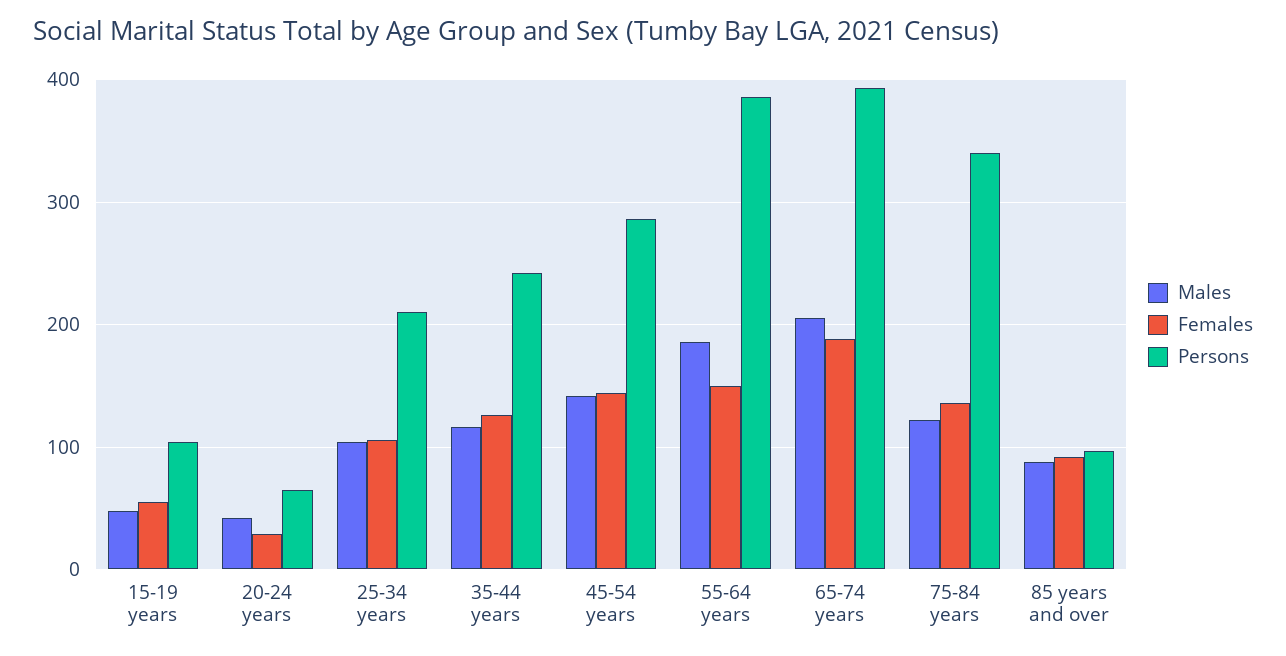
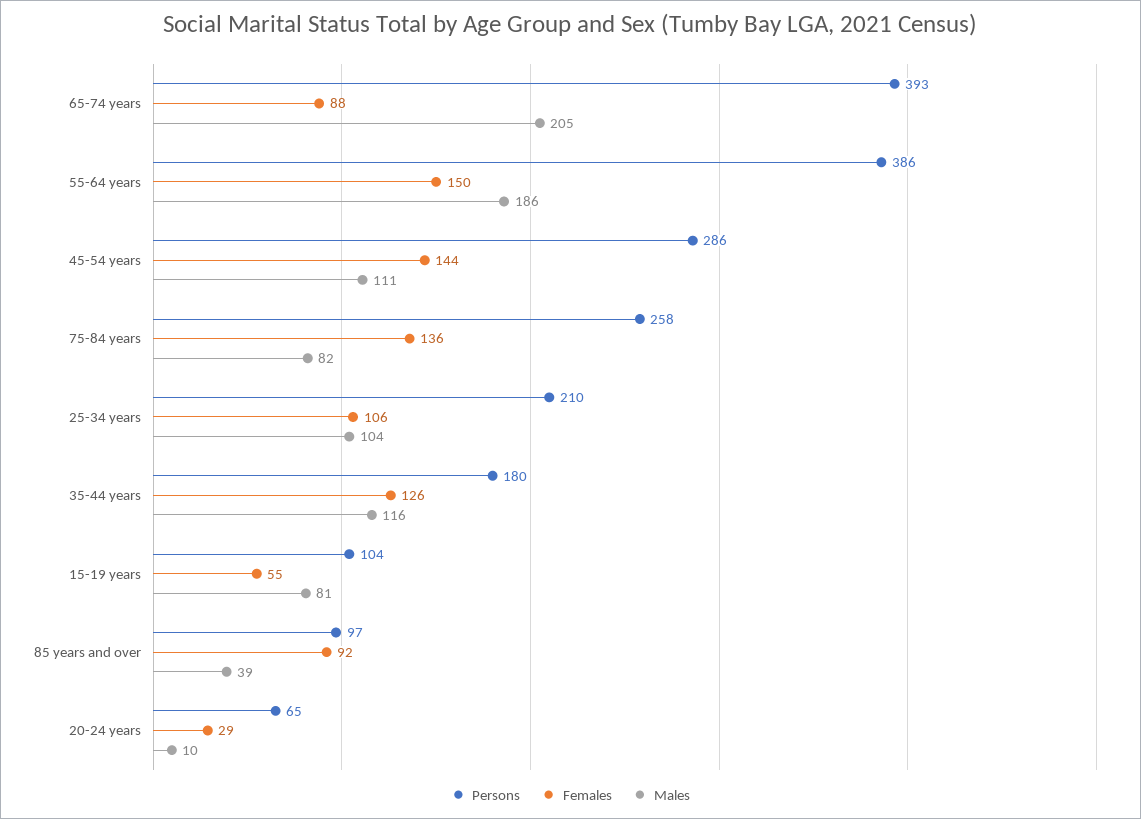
  {
    "Males": {
-     "15-19 years": 50,
+     "15-19 years": 81,
-     "20-24 years": 40,
+     "20-24 years": 10,
      "25-34 years": 104,
      "35-44 years": 116,
-     "45-54 years": 140,
+     "45-54 years": 111,
      "55-64 years": 186,
      "65-74 years": 205,
-     "75-84 years": 120,
+     "75-84 years": 82,
-     "85 years and over": 90
+     "85 years and over": 39
    },
    "Females": {
      "15-19 years": 55,
      "20-24 years": 29,
      "25-34 years": 106,
      "35-44 years": 126,
      "45-54 years": 144,
      "55-64 years": 150,
-     "65-74 years": 190,
+     "65-74 years": 88,
      "75-84 years": 136,
      "85 years and over": 92
    },
    "Persons": {
      "15-19 years": 104,
      "20-24 years": 65,
      "25-34 years": 210,
-     "35-44 years": 240,
+     "35-44 years": 180,
      "45-54 years": 286,
      "55-64 years": 386,
      "65-74 years": 393,
-     "75-84 years": 340,
+     "75-84 years": 258,
      "85 years and over": 97
    }
  }

